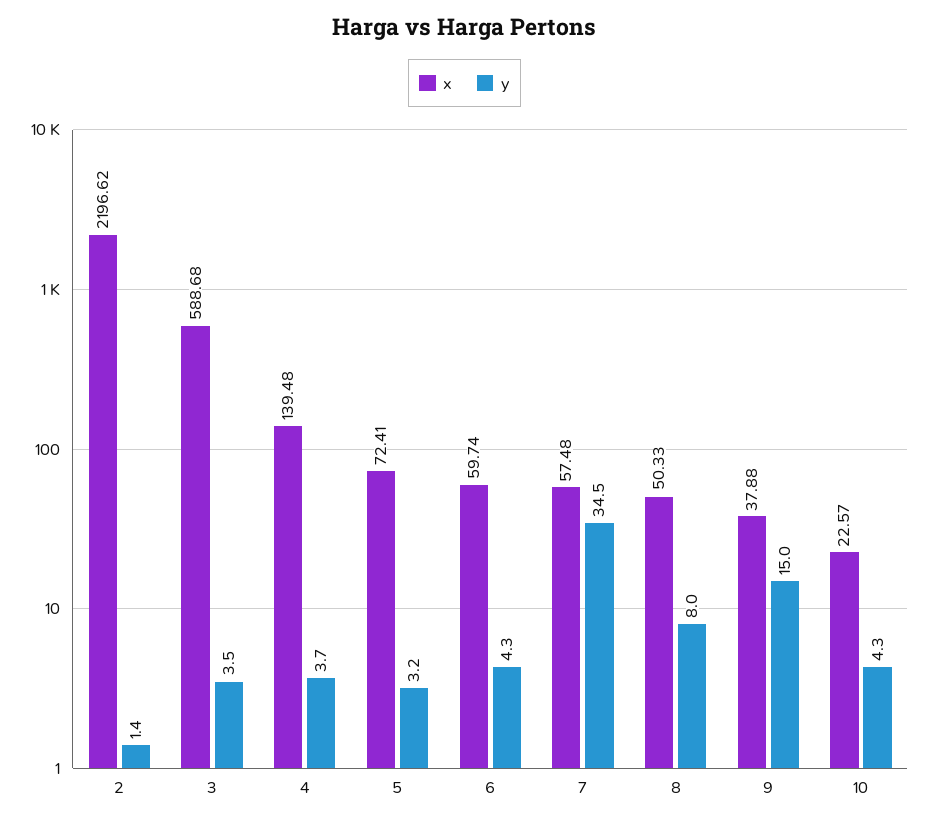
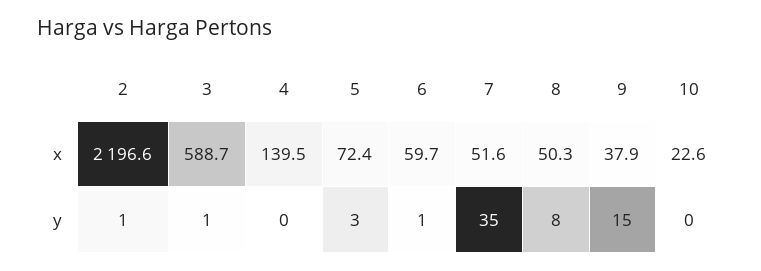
  {
    "x": {
      "2": 2196.62,
      "3": 588.68,
      "4": 139.48,
      "5": 72.41,
      "6": 59.74,
-     "7": 57.48,
+     "7": 51.6,
      "8": 50.33,
      "9": 37.88,
      "10": 22.57
    },
    "y": {
      "2": 1.4,
-     "3": 3.5,
+     "3": 1,
-     "4": 3.7,
+     "4": 0,
      "5": 3.2,
-     "6": 4.3,
+     "6": 1,
      "7": 34.5,
      "8": 8,
      "9": 15,
-     "10": 4.3
+     "10": 0
    }
  }

